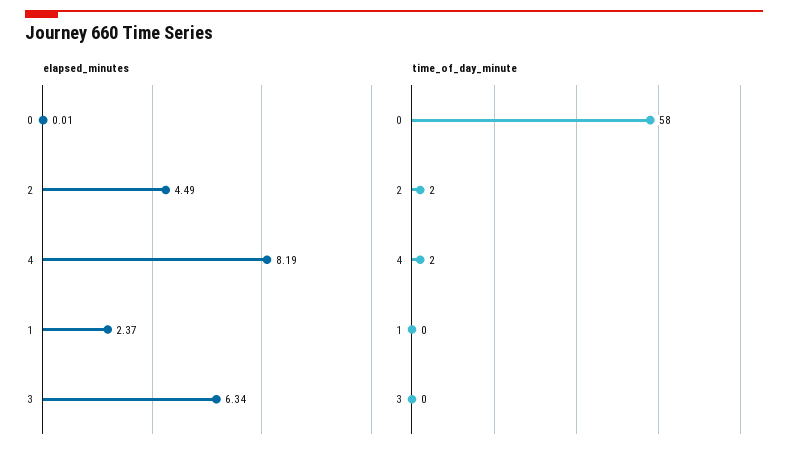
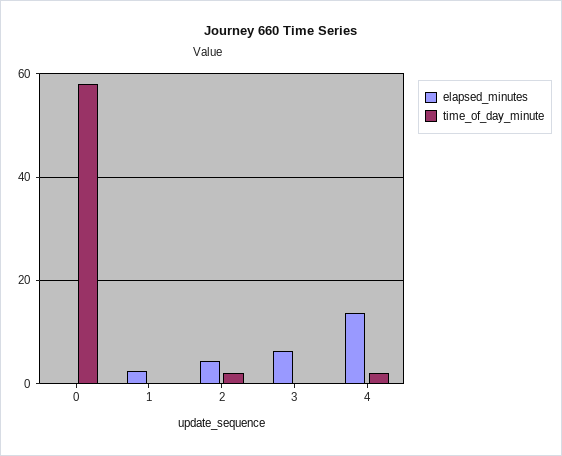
  {
    "elapsed_minutes": {
      "0": 0.01,
      "2": 4.49,
-     "4": 8.19,
+     "4": 14,
      "1": 2.37,
      "3": 6.34
    },
    "time_of_day_minute": {
      "0": 58,
      "2": 2,
      "4": 2,
      "1": 0,
      "3": 0
    }
  }

